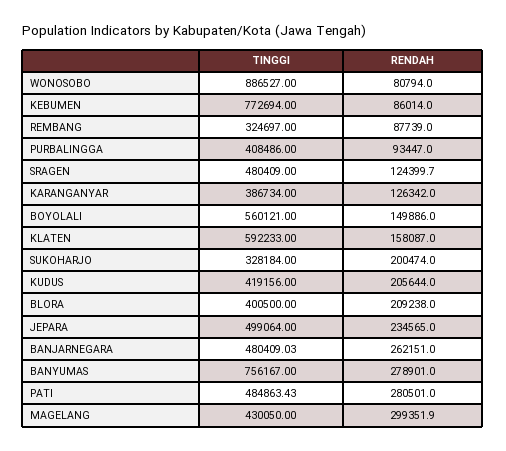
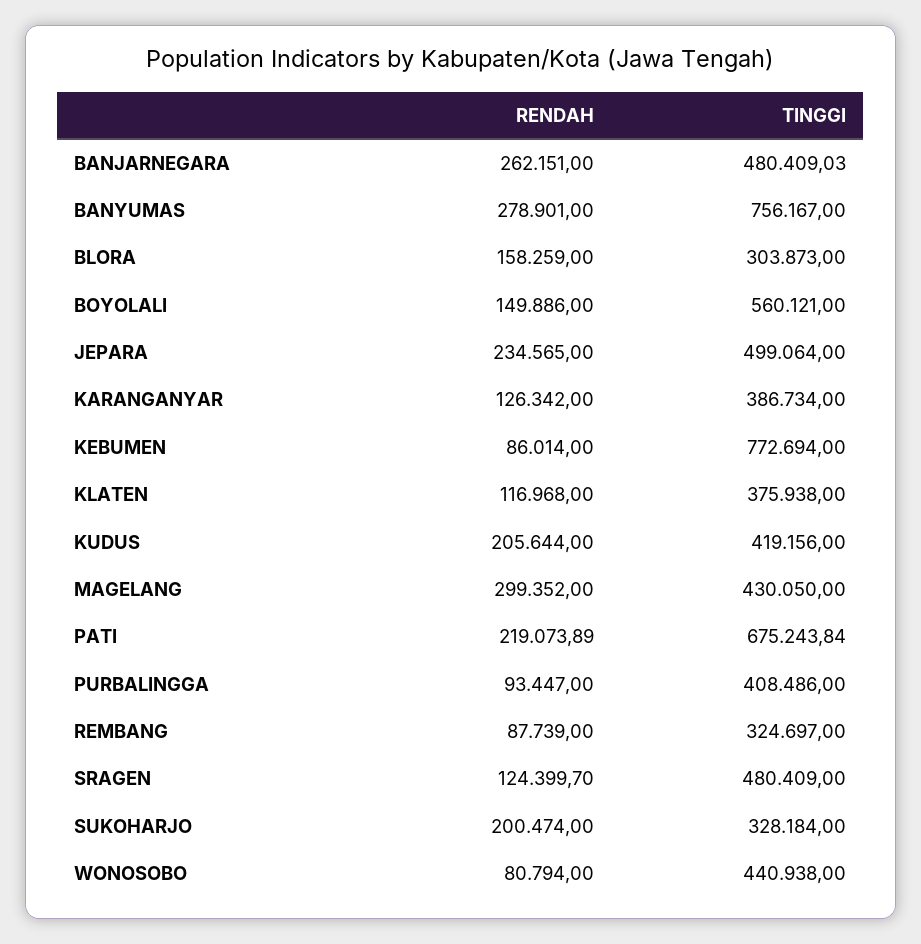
  {
    "TINGGI": {
-     "WONOSOBO": 886527,
+     "WONOSOBO": 440938,
      "KEBUMEN": 772694,
      "REMBANG": 324697,
      "PURBALINGGA": 408486,
      "SRAGEN": 480409,
      "KARANGANYAR": 386734,
      "BOYOLALI": 560121,
-     "KLATEN": 592233,
+     "KLATEN": 375938,
      "SUKOHARJO": 328184,
      "KUDUS": 419156,
-     "BLORA": 400500,
+     "BLORA": 303873,
      "JEPARA": 499064,
      "BANJARNEGARA": 480409.03,
      "BANYUMAS": 756167,
-     "PATI": 484863.43,
+     "PATI": 675243.84,
      "MAGELANG": 430050
    },
    "RENDAH": {
      "WONOSOBO": 80794,
      "KEBUMEN": 86014,
      "REMBANG": 87739,
      "PURBALINGGA": 93447,
      "SRAGEN": 124399.7,
      "KARANGANYAR": 126342,
      "BOYOLALI": 149886,
-     "KLATEN": 158087,
+     "KLATEN": 116968,
      "SUKOHARJO": 200474,
      "KUDUS": 205644,
-     "BLORA": 209238,
+     "BLORA": 158259,
      "JEPARA": 234565,
      "BANJARNEGARA": 262151,
      "BANYUMAS": 278901,
-     "PATI": 280501,
+     "PATI": 219073.89,
-     "MAGELANG": 299351.9
+     "MAGELANG": 299352
    }
  }

